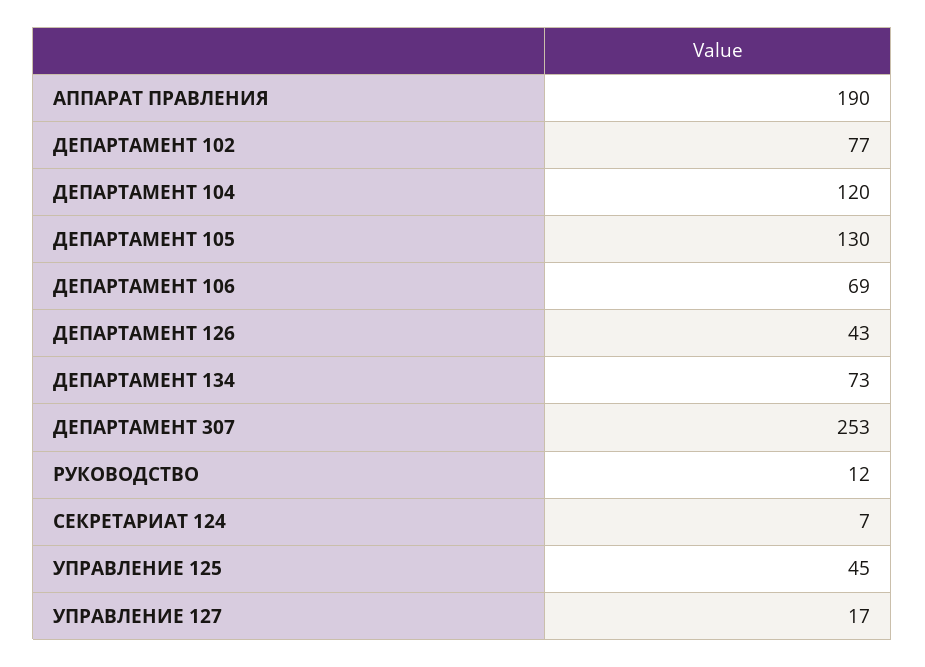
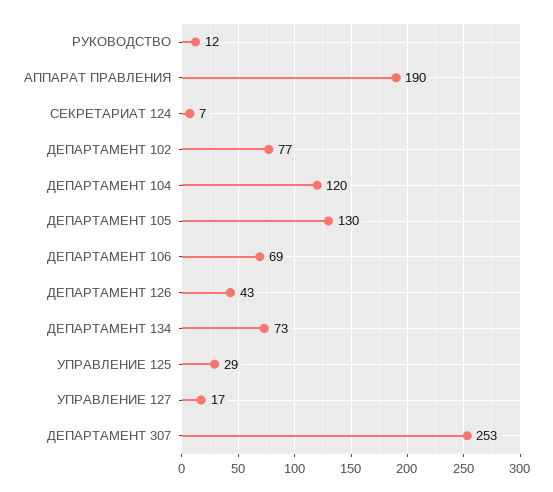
  {
    "АППАРАТ ПРАВЛЕНИЯ": 190,
    "ДЕПАРТАМЕНТ 102": 77,
    "ДЕПАРТАМЕНТ 104": 120,
    "ДЕПАРТАМЕНТ 105": 130,
    "ДЕПАРТАМЕНТ 106": 69,
    "ДЕПАРТАМЕНТ 126": 43,
    "ДЕПАРТАМЕНТ 134": 73,
    "ДЕПАРТАМЕНТ 307": 253,
    "РУКОВОДСТВО": 12,
    "СЕКРЕТАРИАТ 124": 7,
-   "УПРАВЛЕНИЕ 125": 45,
+   "УПРАВЛЕНИЕ 125": 29,
    "УПРАВЛЕНИЕ 127": 17
  }

